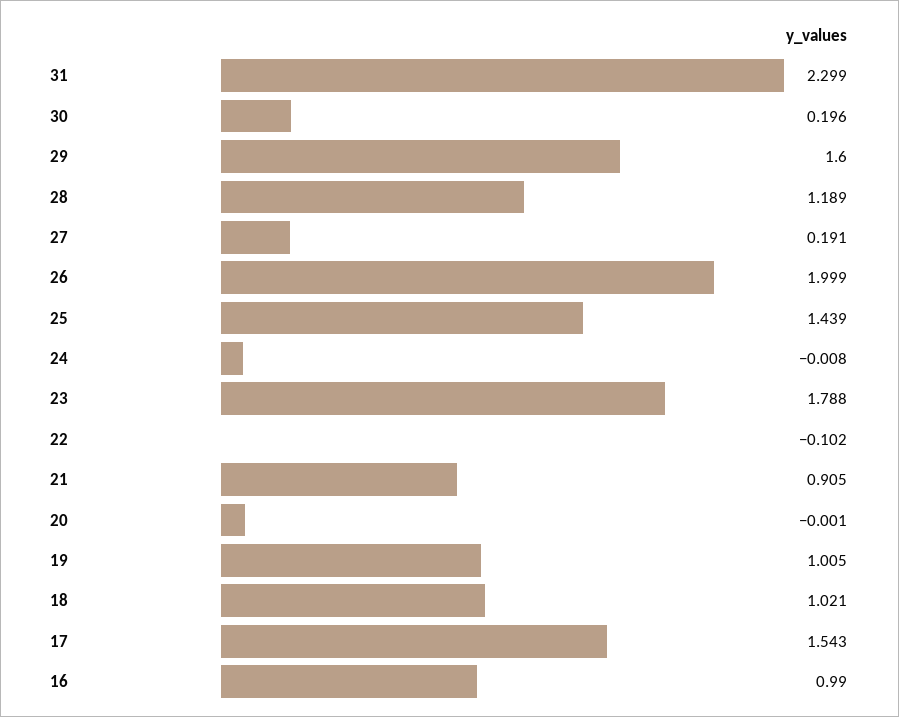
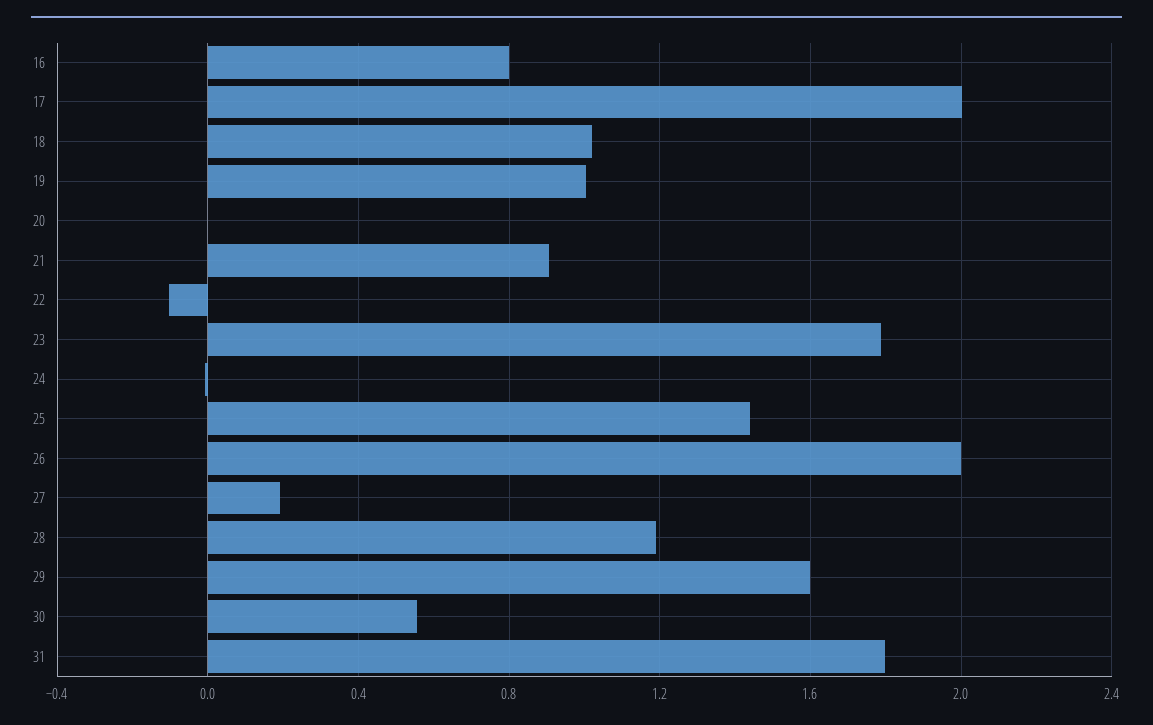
  {
-   "31": 2.299,
+   "31": 1.8,
-   "30": 0.196,
+   "30": 0.55,
    "29": 1.6,
    "28": 1.189,
    "27": 0.191,
    "26": 1.999,
    "25": 1.439,
    "24": -0.008,
    "23": 1.788,
    "22": -0.102,
    "21": 0.905,
    "20": -0.001,
    "19": 1.005,
    "18": 1.021,
-   "17": 1.543,
+   "17": 2,
-   "16": 0.99
+   "16": 0.8
  }

